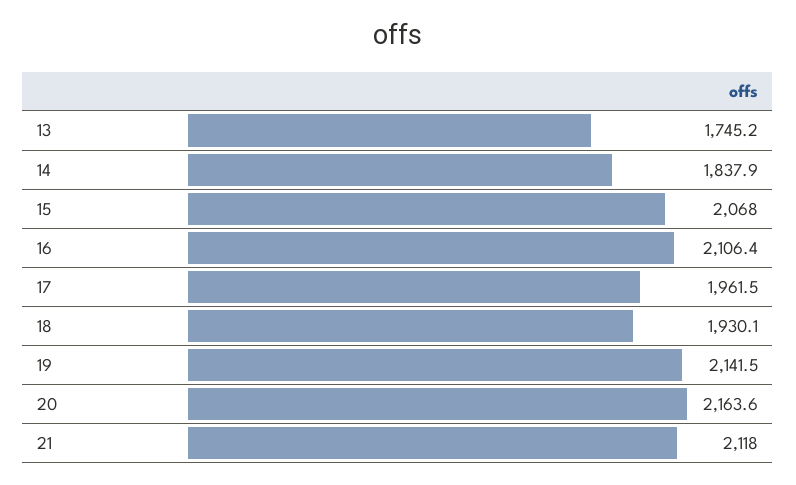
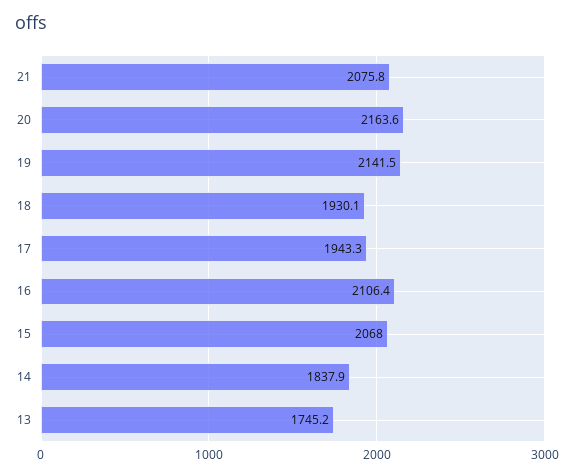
  {
    "13": 1745.2,
    "14": 1837.9,
    "15": 2068,
    "16": 2106.4,
-   "17": 1961.5,
+   "17": 1943.3,
    "18": 1930.1,
    "19": 2141.5,
    "20": 2163.6,
-   "21": 2118
+   "21": 2075.8
  }

